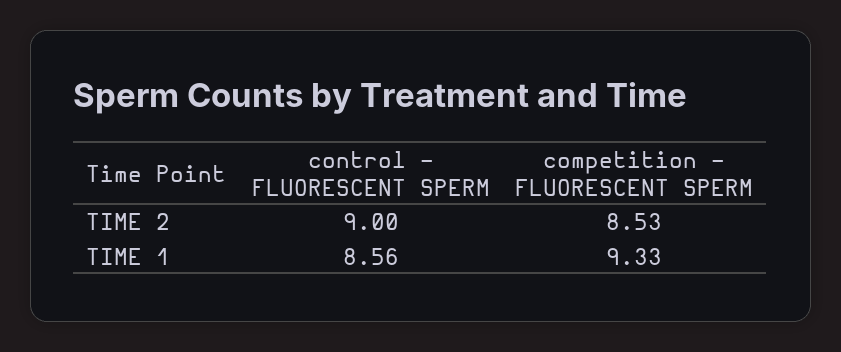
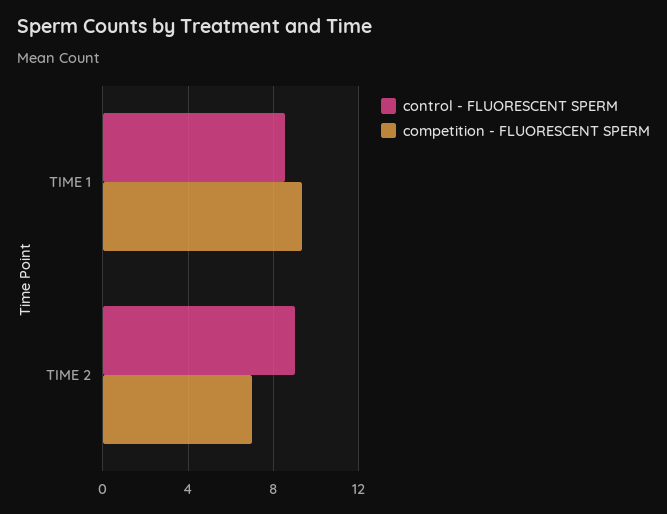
  {
    "control - FLUORESCENT SPERM": {
      "TIME 2": 9,
      "TIME 1": 8.56
    },
    "competition - FLUORESCENT SPERM": {
-     "TIME 2": 8.53,
+     "TIME 2": 7,
      "TIME 1": 9.33
    }
  }

